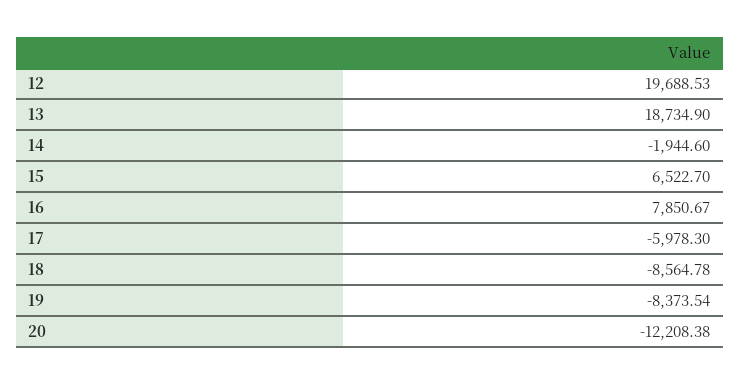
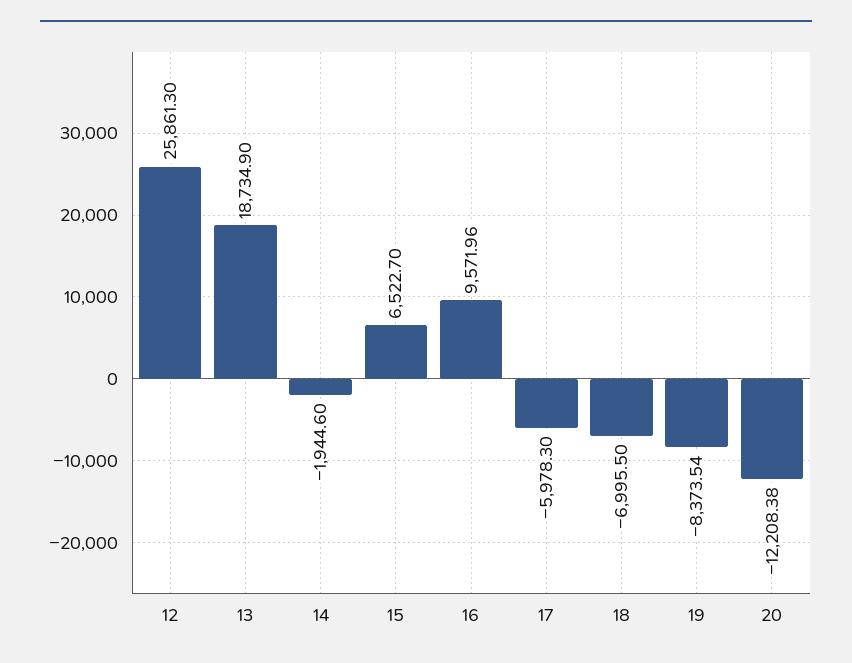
  {
-   "12": 19688.53,
+   "12": 25861.3,
    "13": 18734.9,
    "14": -1944.6,
    "15": 6522.7,
-   "16": 7850.67,
+   "16": 9571.96,
    "17": -5978.3,
-   "18": -8564.78,
+   "18": -6995.5,
    "19": -8373.54,
    "20": -12208.38
  }

